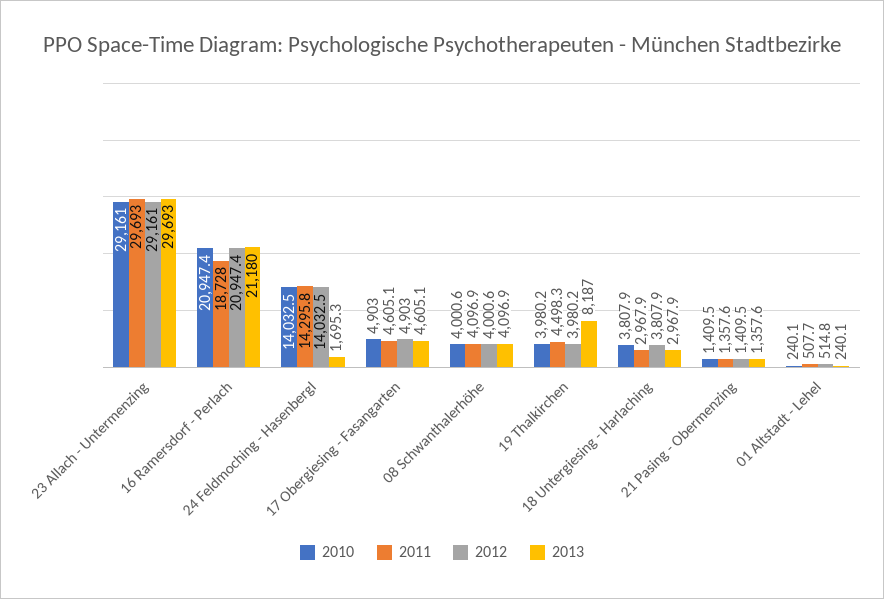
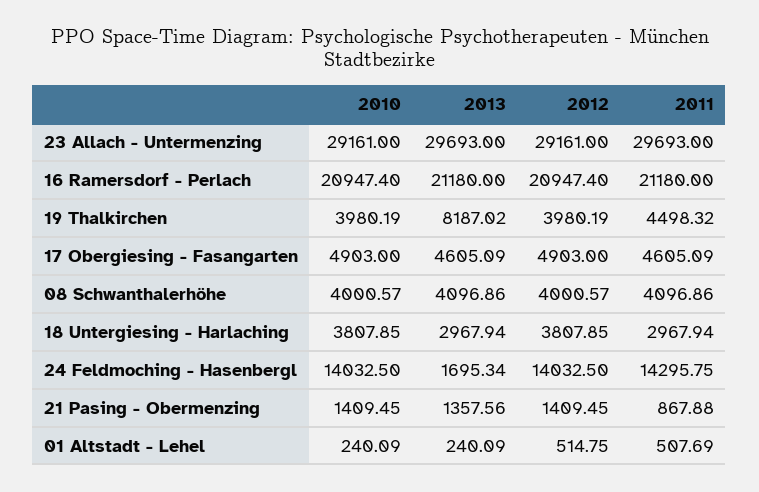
  {
    "2010": {
      "23 Allach - Untermenzing": 29161,
      "16 Ramersdorf - Perlach": 20947.4,
      "24 Feldmoching - Hasenbergl": 14032.5,
      "17 Obergiesing - Fasangarten": 4903,
      "08 Schwanthalerhöhe": 4000.57,
      "19 Thalkirchen": 3980.19,
      "18 Untergiesing - Harlaching": 3807.85,
      "21 Pasing - Obermenzing": 1409.45,
      "01 Altstadt - Lehel": 240.09
    },
    "2011": {
      "23 Allach - Untermenzing": 29693,
-     "16 Ramersdorf - Perlach": 18728,
+     "16 Ramersdorf - Perlach": 21180,
      "24 Feldmoching - Hasenbergl": 14295.75,
      "17 Obergiesing - Fasangarten": 4605.09,
      "08 Schwanthalerhöhe": 4096.86,
      "19 Thalkirchen": 4498.32,
      "18 Untergiesing - Harlaching": 2967.94,
-     "21 Pasing - Obermenzing": 1357.6,
+     "21 Pasing - Obermenzing": 867.88,
      "01 Altstadt - Lehel": 507.69
    },
    "2012": {
      "23 Allach - Untermenzing": 29161,
      "16 Ramersdorf - Perlach": 20947.4,
      "24 Feldmoching - Hasenbergl": 14032.5,
      "17 Obergiesing - Fasangarten": 4903,
      "08 Schwanthalerhöhe": 4000.57,
      "19 Thalkirchen": 3980.19,
      "18 Untergiesing - Harlaching": 3807.85,
      "21 Pasing - Obermenzing": 1409.45,
      "01 Altstadt - Lehel": 514.75
    },
    "2013": {
      "23 Allach - Untermenzing": 29693,
      "16 Ramersdorf - Perlach": 21180,
      "24 Feldmoching - Hasenbergl": 1695.34,
      "17 Obergiesing - Fasangarten": 4605.09,
      "08 Schwanthalerhöhe": 4096.86,
      "19 Thalkirchen": 8187.02,
      "18 Untergiesing - Harlaching": 2967.94,
      "21 Pasing - Obermenzing": 1357.56,
      "01 Altstadt - Lehel": 240.09
    }
  }

